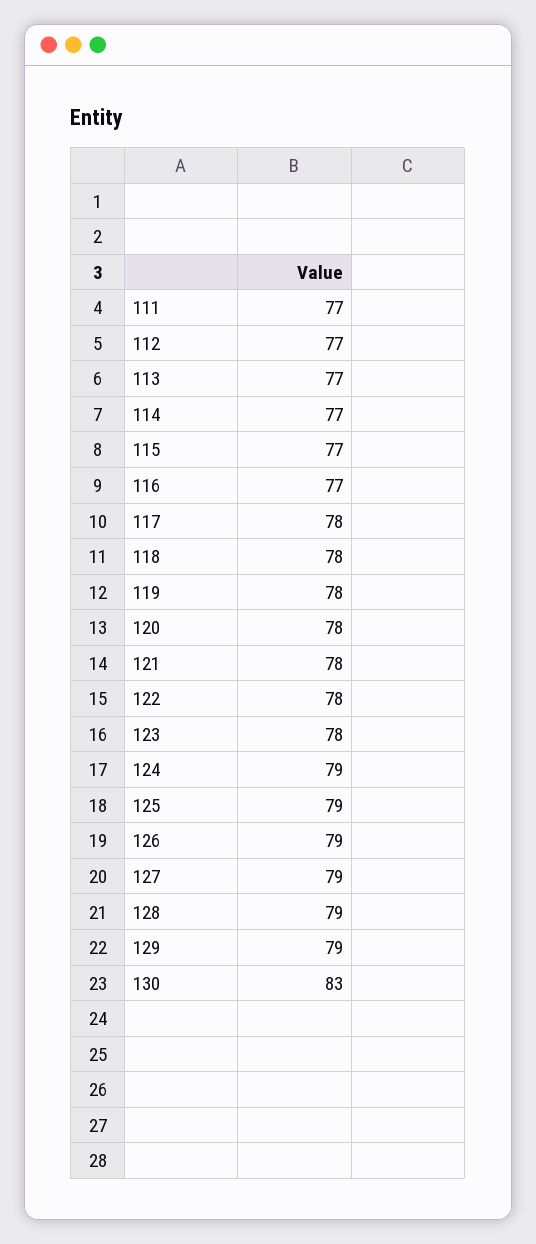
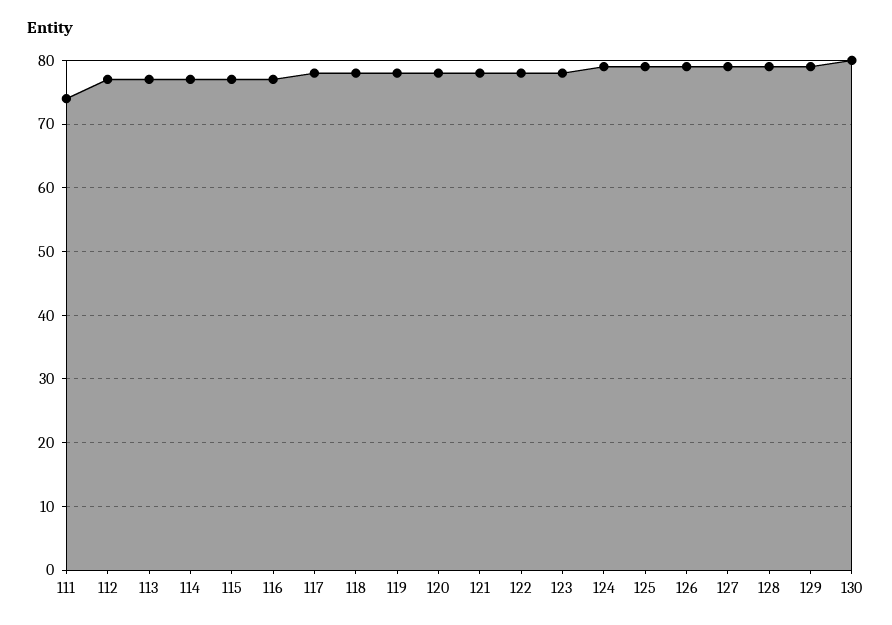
  {
-   "111": 77,
+   "111": 74,
    "112": 77,
    "113": 77,
    "114": 77,
    "115": 77,
    "116": 77,
    "117": 78,
    "118": 78,
    "119": 78,
    "120": 78,
    "121": 78,
    "122": 78,
    "123": 78,
    "124": 79,
    "125": 79,
    "126": 79,
    "127": 79,
    "128": 79,
    "129": 79,
-   "130": 83
+   "130": 80
  }

